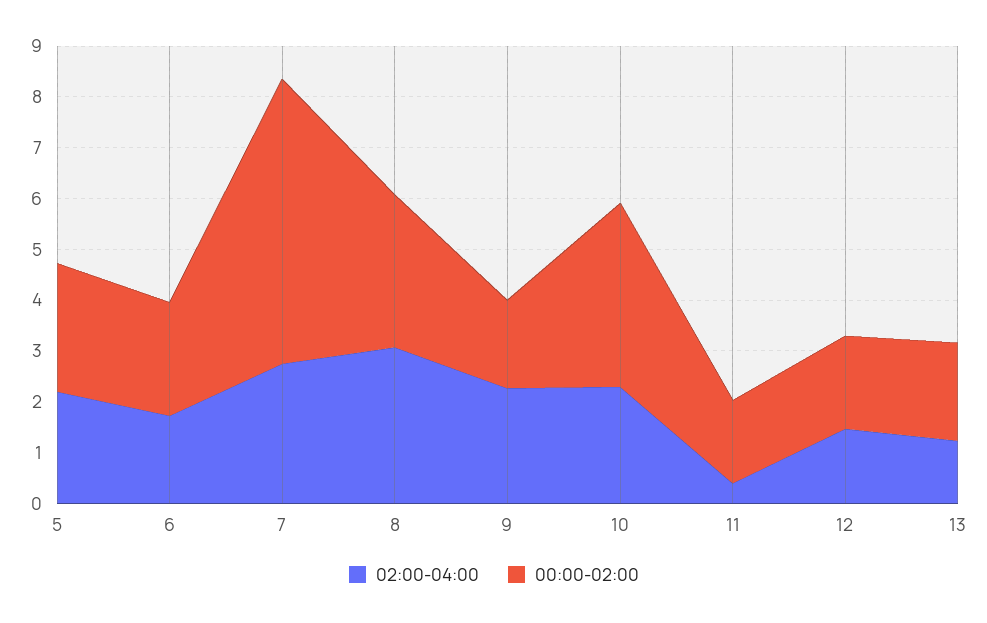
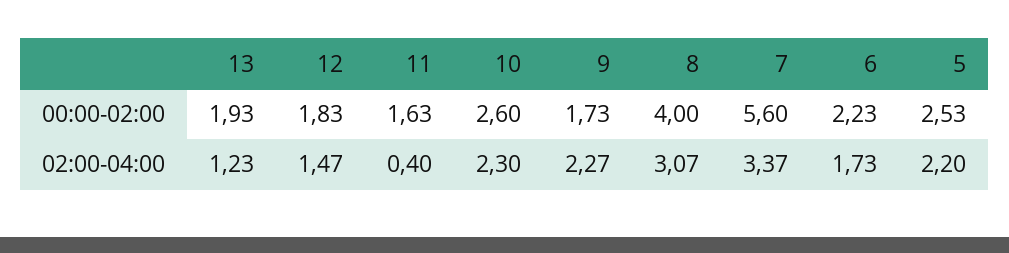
  {
    "02:00-04:00": {
      "5": 2.2,
      "6": 1.73,
-     "7": 2.8,
+     "7": 3.37,
      "8": 3.07,
      "9": 2.27,
      "10": 2.3,
      "11": 0.4,
      "12": 1.47,
      "13": 1.23
    },
    "00:00-02:00": {
      "5": 2.53,
      "6": 2.23,
      "7": 5.6,
-     "8": 3,
+     "8": 4,
      "9": 1.73,
-     "10": 3.6,
+     "10": 2.6,
      "11": 1.63,
      "12": 1.83,
      "13": 1.93
    }
  }

